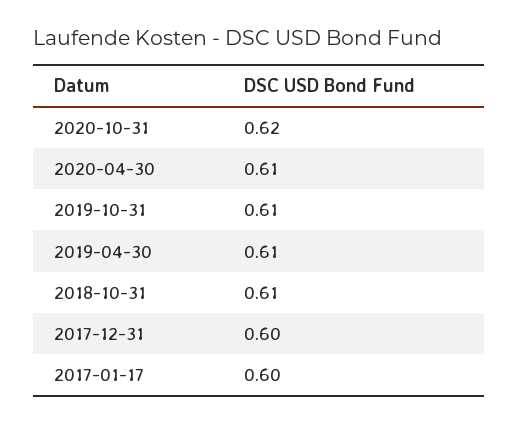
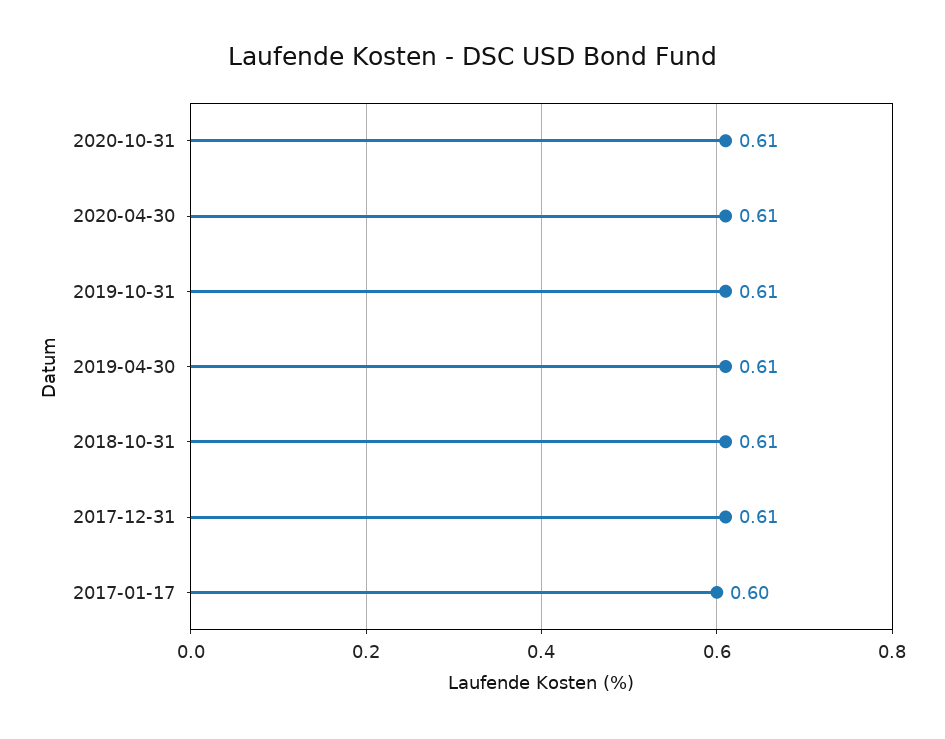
  {
-   "2020-10-31": 0.62,
+   "2020-10-31": 0.61,
    "2020-04-30": 0.61,
    "2019-10-31": 0.61,
    "2019-04-30": 0.61,
    "2018-10-31": 0.61,
-   "2017-12-31": 0.6,
+   "2017-12-31": 0.61,
    "2017-01-17": 0.6
  }

